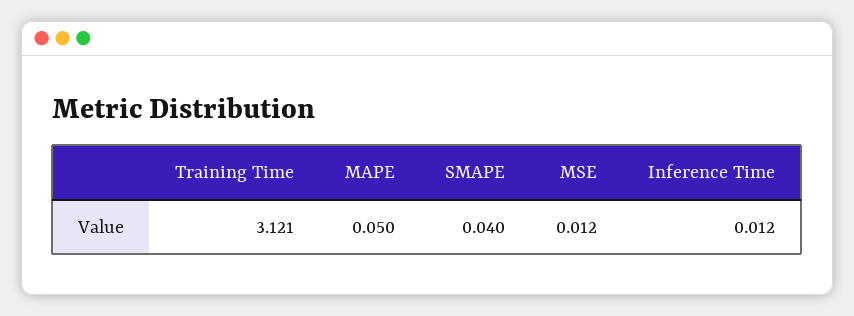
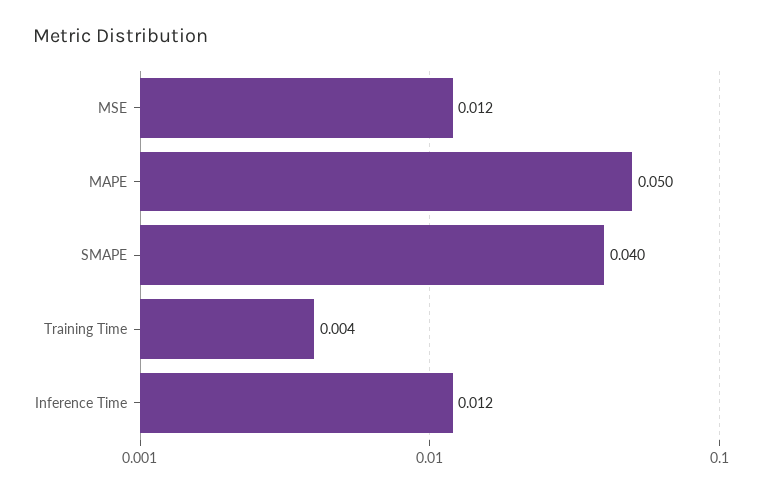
  {
-   "Training Time": 3.121,
+   "Training Time": 0.004,
    "MAPE": 0.05,
    "SMAPE": 0.04,
    "MSE": 0.012,
    "Inference Time": 0.012
  }

